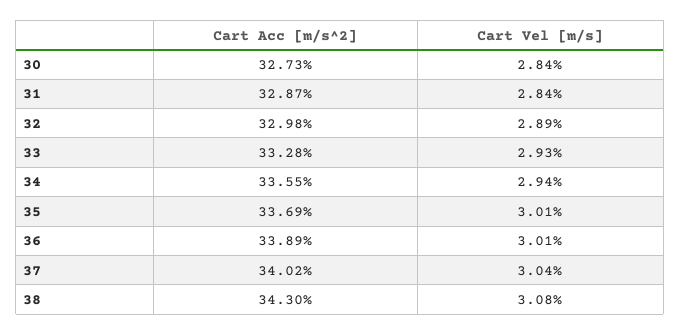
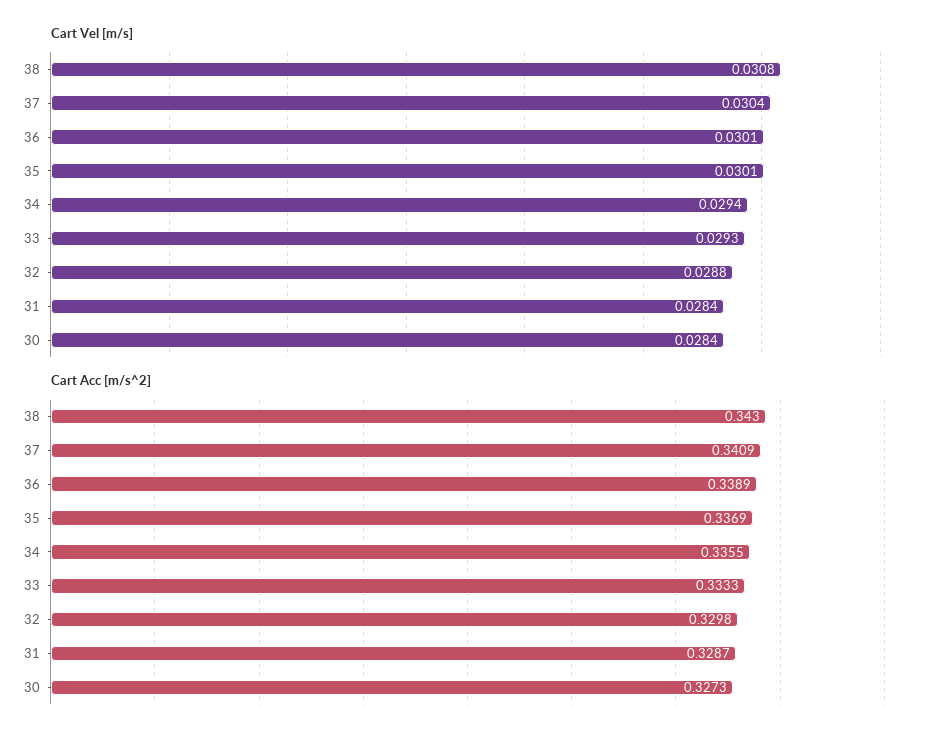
  {
    "Cart Acc [m/s^2]": {
      "30": 0.3273,
      "31": 0.3287,
      "32": 0.3298,
-     "33": 0.3328,
+     "33": 0.3333,
      "34": 0.3355,
      "35": 0.3369,
      "36": 0.3389,
-     "37": 0.3402,
+     "37": 0.3409,
      "38": 0.343
    },
    "Cart Vel [m/s]": {
      "30": 0.0284,
      "31": 0.0284,
-     "32": 0.0289,
+     "32": 0.0288,
      "33": 0.0293,
      "34": 0.0294,
      "35": 0.0301,
      "36": 0.0301,
      "37": 0.0304,
      "38": 0.0308
    }
  }

